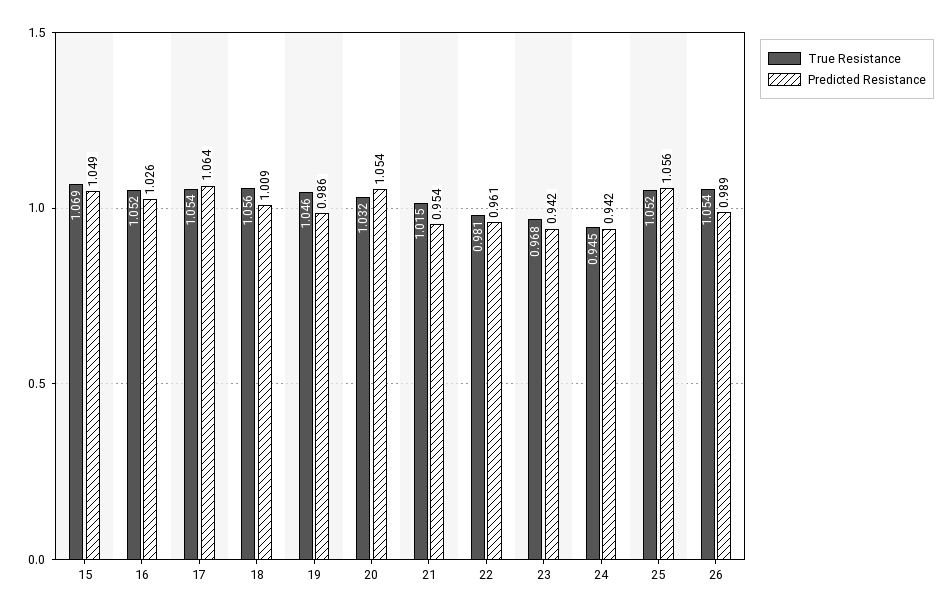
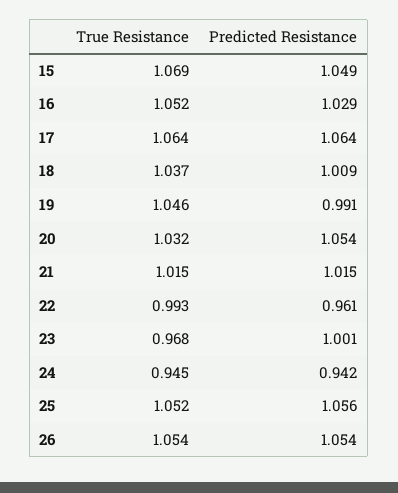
  {
    "True Resistance": {
      "15": 1.069,
      "16": 1.052,
-     "17": 1.054,
+     "17": 1.064,
-     "18": 1.056,
+     "18": 1.037,
      "19": 1.046,
      "20": 1.032,
      "21": 1.015,
-     "22": 0.981,
+     "22": 0.993,
      "23": 0.968,
      "24": 0.945,
      "25": 1.052,
      "26": 1.054
    },
    "Predicted Resistance": {
      "15": 1.049,
-     "16": 1.026,
+     "16": 1.029,
      "17": 1.064,
      "18": 1.009,
-     "19": 0.986,
+     "19": 0.991,
      "20": 1.054,
-     "21": 0.954,
+     "21": 1.015,
      "22": 0.961,
-     "23": 0.942,
+     "23": 1.001,
      "24": 0.942,
      "25": 1.056,
-     "26": 0.989
+     "26": 1.054
    }
  }

